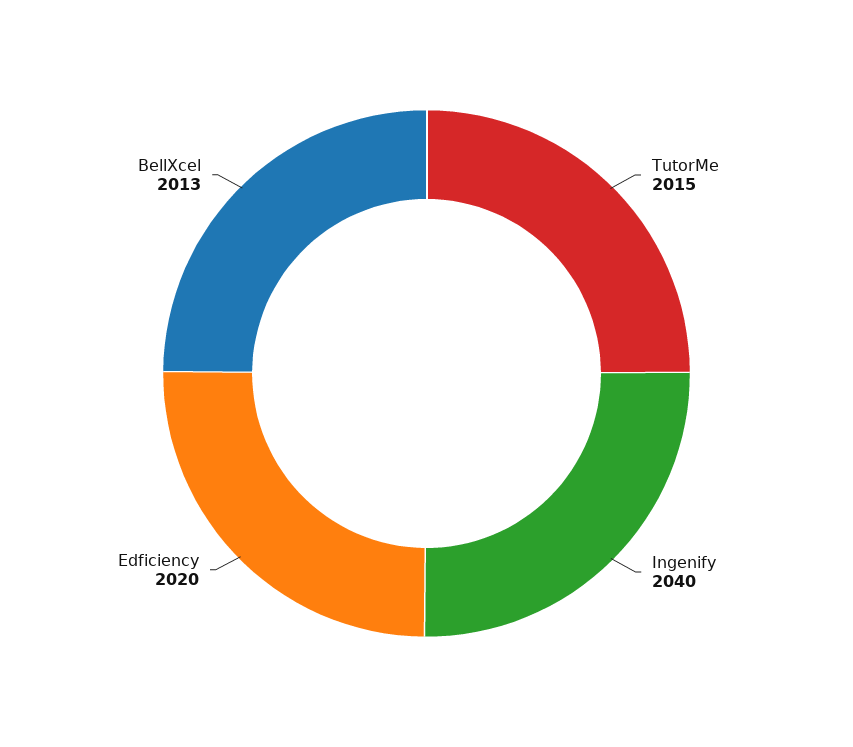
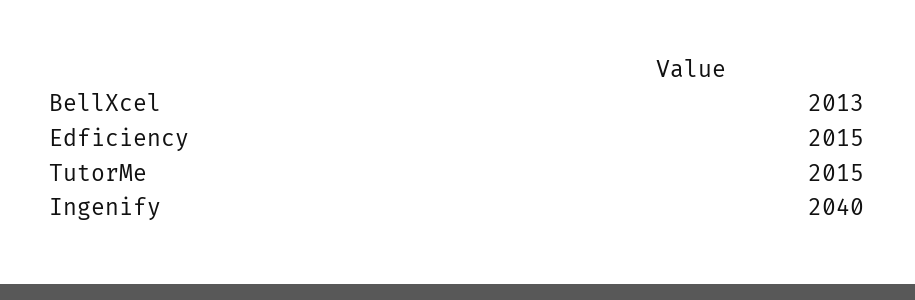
  {
    "TutorMe": 2015,
    "Ingenify": 2040,
-   "Edficiency": 2020,
+   "Edficiency": 2015,
    "BellXcel": 2013
  }

